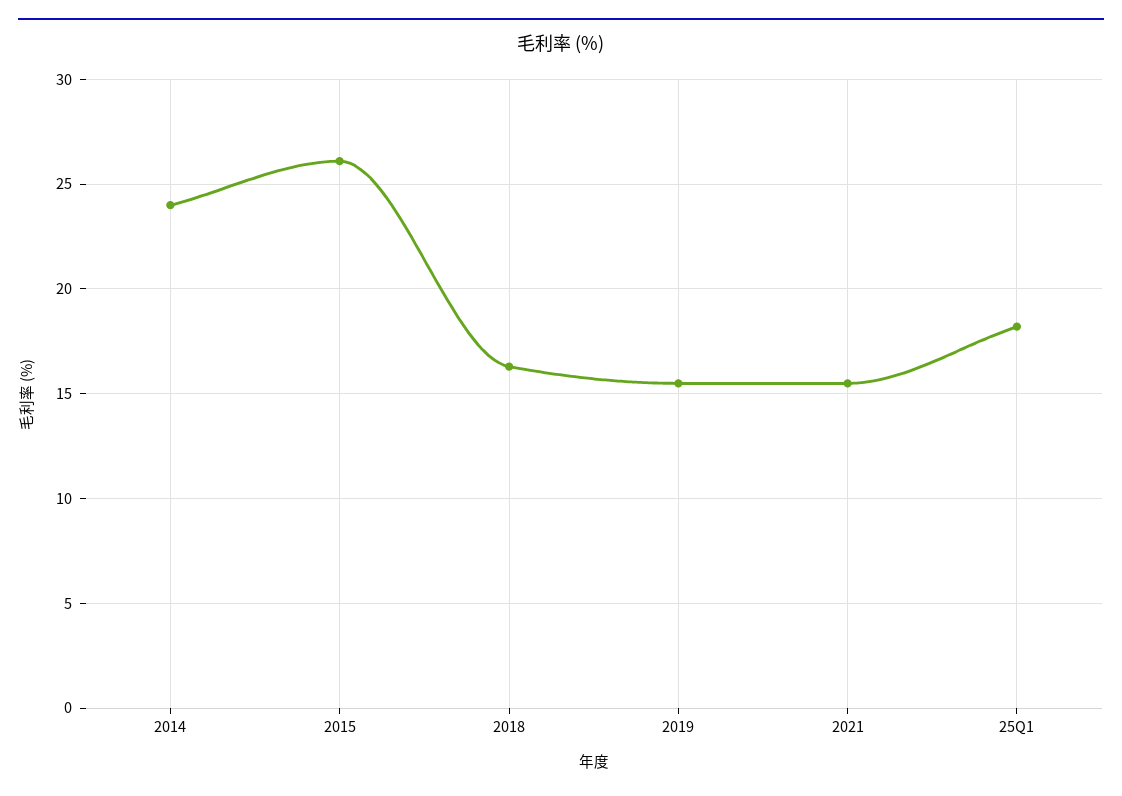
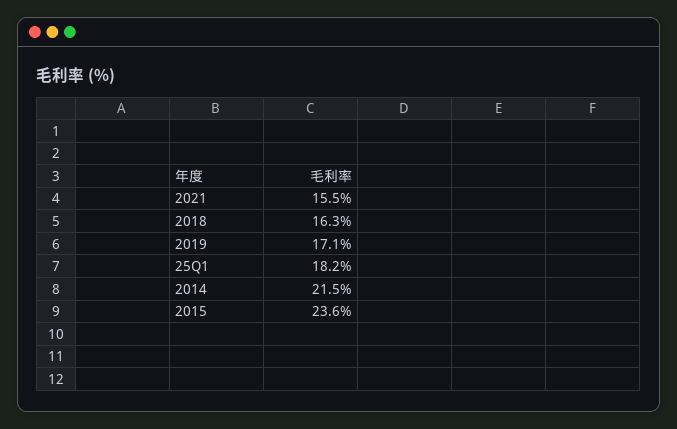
  {
-   "2014": 24,
+   "2014": 21.5,
-   "2015": 26,
+   "2015": 23.6,
    "2018": 16.3,
-   "2019": 15.5,
+   "2019": 17.1,
    "2021": 15.5,
    "25Q1": 18.2
  }

